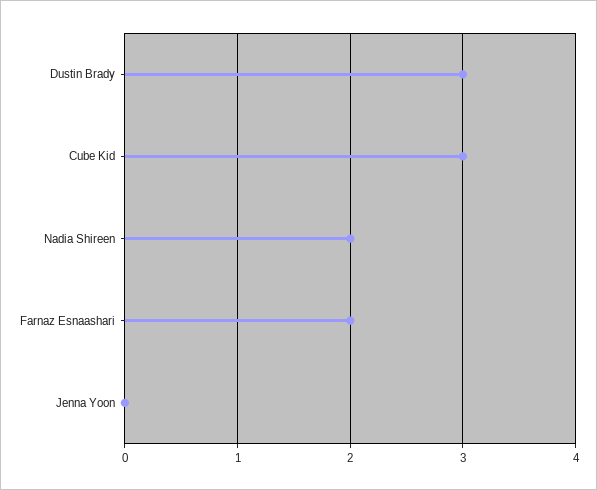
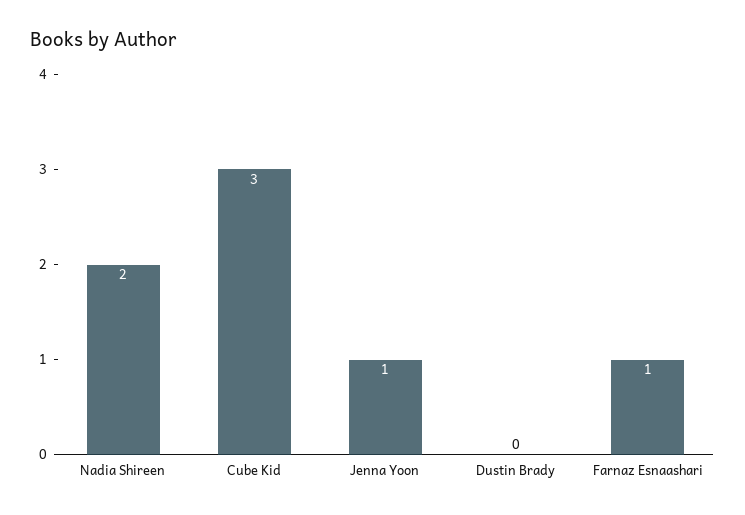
  {
-   "Dustin Brady": 3,
+   "Dustin Brady": 0,
    "Cube Kid": 3,
    "Nadia Shireen": 2,
-   "Farnaz Esnaashari": 2,
+   "Farnaz Esnaashari": 1,
-   "Jenna Yoon": 0
+   "Jenna Yoon": 1
  }

